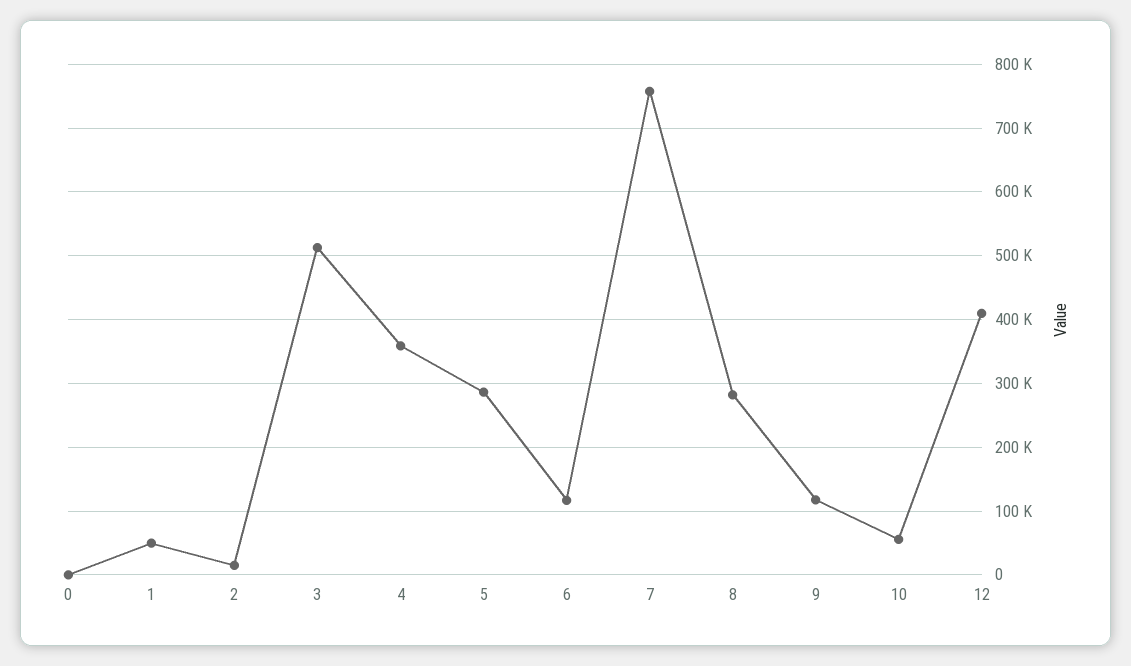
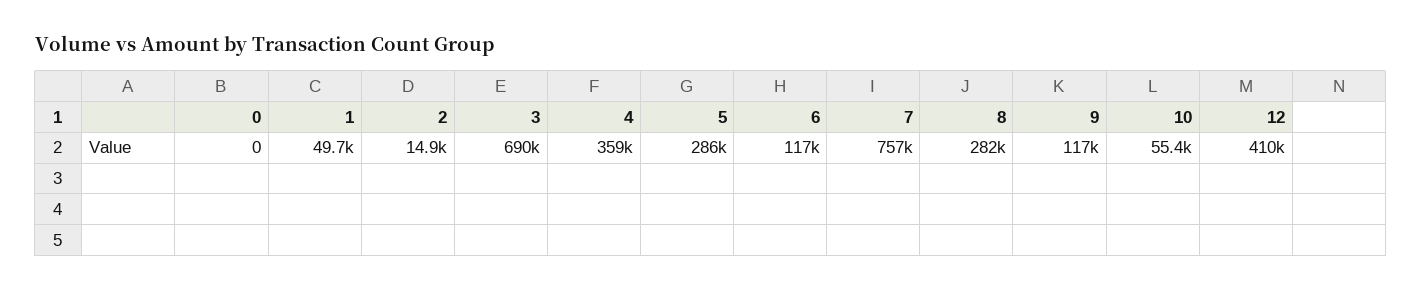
  {
    "0": 0,
    "1": 49700,
    "2": 14900,
-   "3": 510000,
+   "3": 690000,
    "4": 359000,
    "5": 286000,
    "6": 117000,
    "7": 757000,
    "8": 282000,
    "9": 117000,
    "10": 55400,
    "12": 410000
  }

